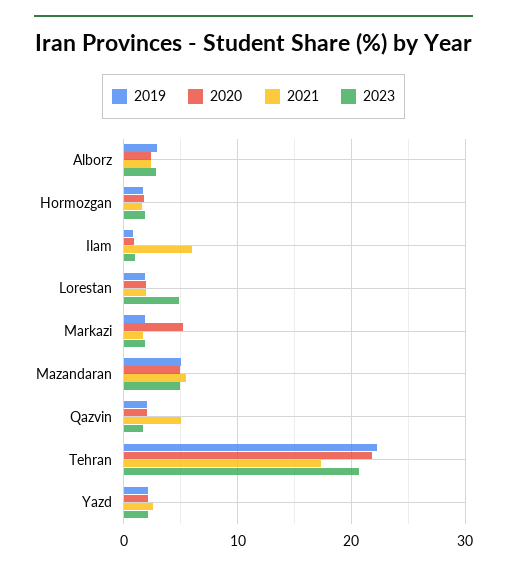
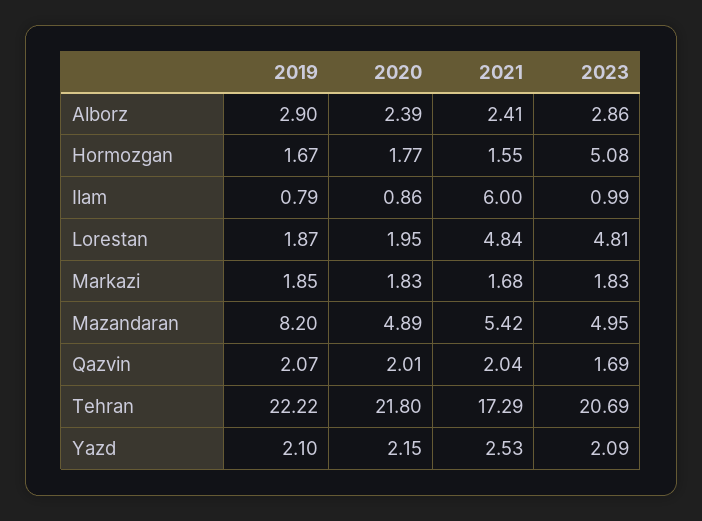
  {
    "2019": {
      "Alborz": 2.9,
      "Hormozgan": 1.67,
      "Ilam": 0.79,
      "Lorestan": 1.87,
      "Markazi": 1.85,
-     "Mazandaran": 5,
+     "Mazandaran": 8.2,
      "Qazvin": 2.07,
      "Tehran": 22.22,
      "Yazd": 2.1
    },
    "2020": {
      "Alborz": 2.39,
      "Hormozgan": 1.77,
      "Ilam": 0.86,
      "Lorestan": 1.95,
-     "Markazi": 5,
+     "Markazi": 1.83,
      "Mazandaran": 4.89,
      "Qazvin": 2.01,
      "Tehran": 21.8,
      "Yazd": 2.15
    },
    "2021": {
      "Alborz": 2.41,
      "Hormozgan": 1.55,
      "Ilam": 6,
-     "Lorestan": 2,
+     "Lorestan": 4.84,
      "Markazi": 1.68,
      "Mazandaran": 5.42,
-     "Qazvin": 5,
+     "Qazvin": 2.04,
      "Tehran": 17.29,
      "Yazd": 2.53
    },
    "2023": {
      "Alborz": 2.86,
-     "Hormozgan": 2,
+     "Hormozgan": 5.08,
      "Ilam": 0.99,
      "Lorestan": 4.81,
      "Markazi": 1.83,
      "Mazandaran": 4.95,
      "Qazvin": 1.69,
      "Tehran": 20.69,
      "Yazd": 2.09
    }
  }

